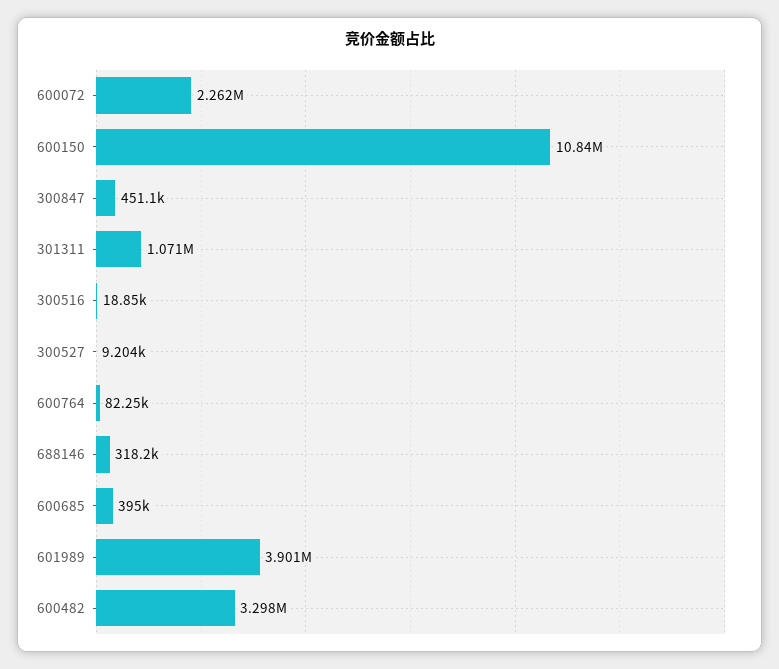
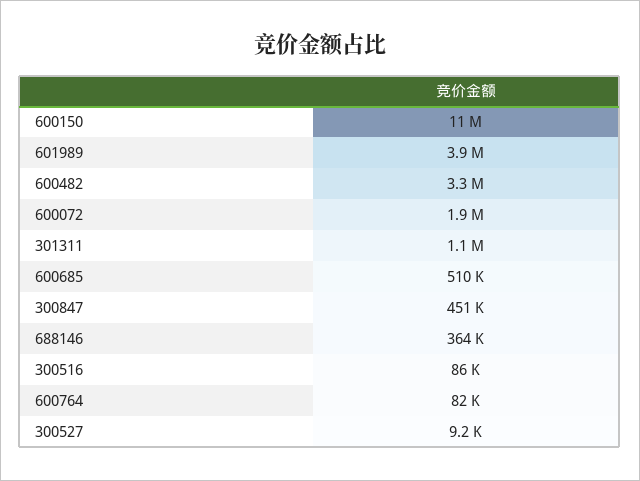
  {
-   "600072": 2262000,
+   "600072": 1900000,
    "600150": 10840000,
    "300847": 451100,
    "301311": 1071000,
-   "300516": 18850,
+   "300516": 86000,
    "300527": 9204,
    "600764": 82250,
-   "688146": 318200,
+   "688146": 364000,
-   "600685": 395000,
+   "600685": 510000,
    "601989": 3901000,
    "600482": 3298000
  }

